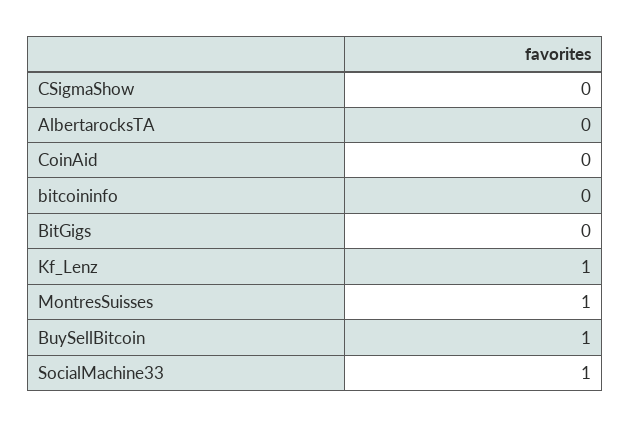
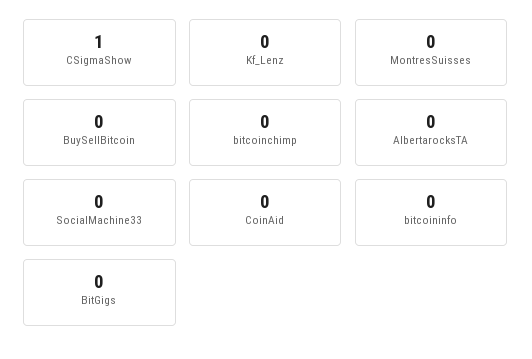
  {
-   "CSigmaShow": 0,
+   "CSigmaShow": 1,
    "AlbertarocksTA": 0,
    "CoinAid": 0,
    "bitcoininfo": 0,
    "BitGigs": 0,
-   "Kf_Lenz": 1,
+   "Kf_Lenz": 0,
-   "MontresSuisses": 1,
+   "MontresSuisses": 0,
-   "BuySellBitcoin": 1,
+   "BuySellBitcoin": 0,
-   "SocialMachine33": 1
+   "SocialMachine33": 0,
+   "bitcoinchimp": 0
  }

